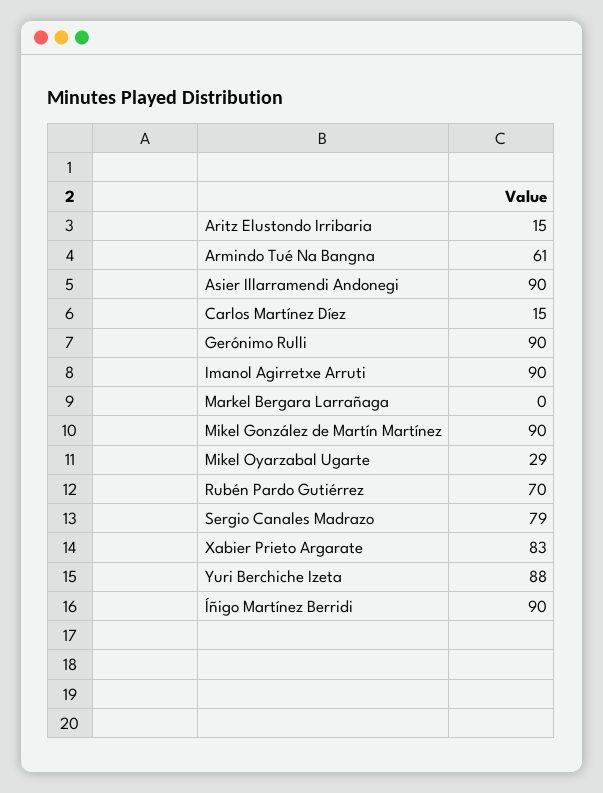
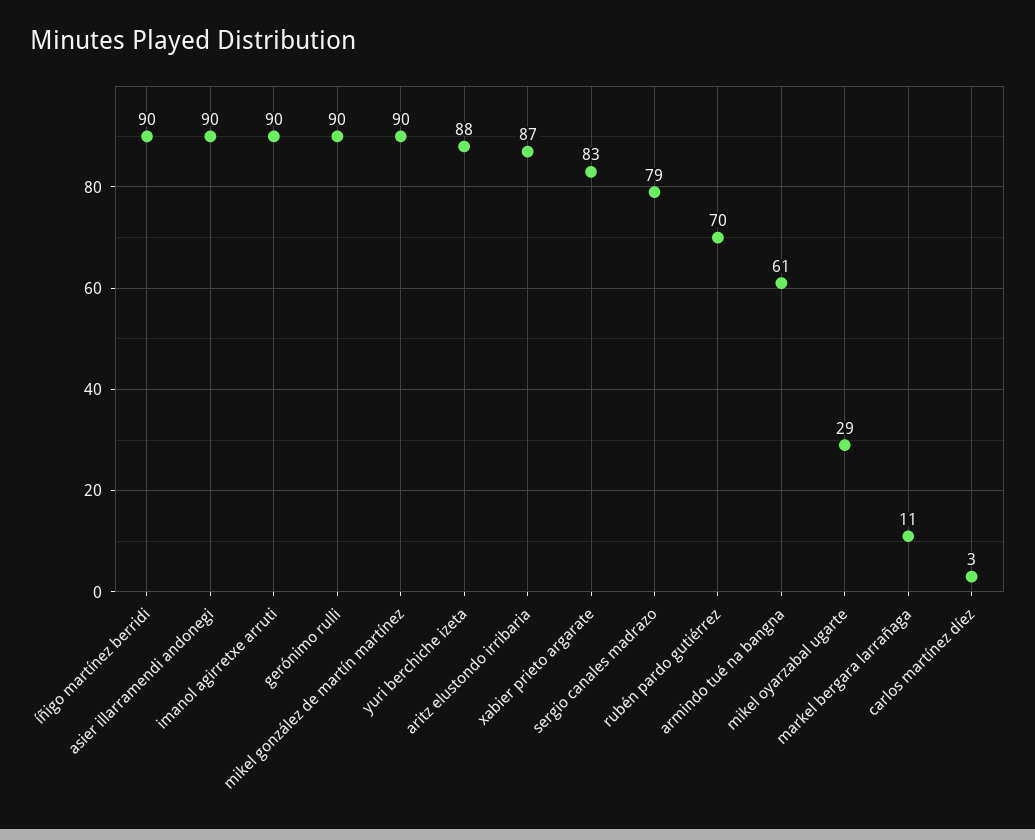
  {
-   "Aritz Elustondo Irribaria": 15,
+   "Aritz Elustondo Irribaria": 87,
    "Armindo Tué Na Bangna": 61,
    "Asier Illarramendi Andonegi": 90,
-   "Carlos Martínez Díez": 15,
+   "Carlos Martínez Díez": 3,
    "Gerónimo Rulli": 90,
    "Imanol Agirretxe Arruti": 90,
-   "Markel Bergara Larrañaga": 0,
+   "Markel Bergara Larrañaga": 11,
    "Mikel González de Martín Martínez": 90,
    "Mikel Oyarzabal Ugarte": 29,
    "Rubén Pardo Gutiérrez": 70,
    "Sergio Canales Madrazo": 79,
    "Xabier Prieto Argarate": 83,
    "Yuri Berchiche Izeta": 88,
    "Íñigo Martínez Berridi": 90
  }

